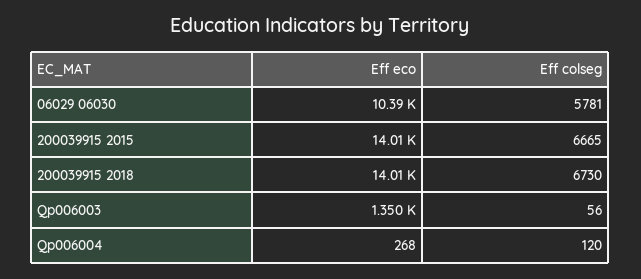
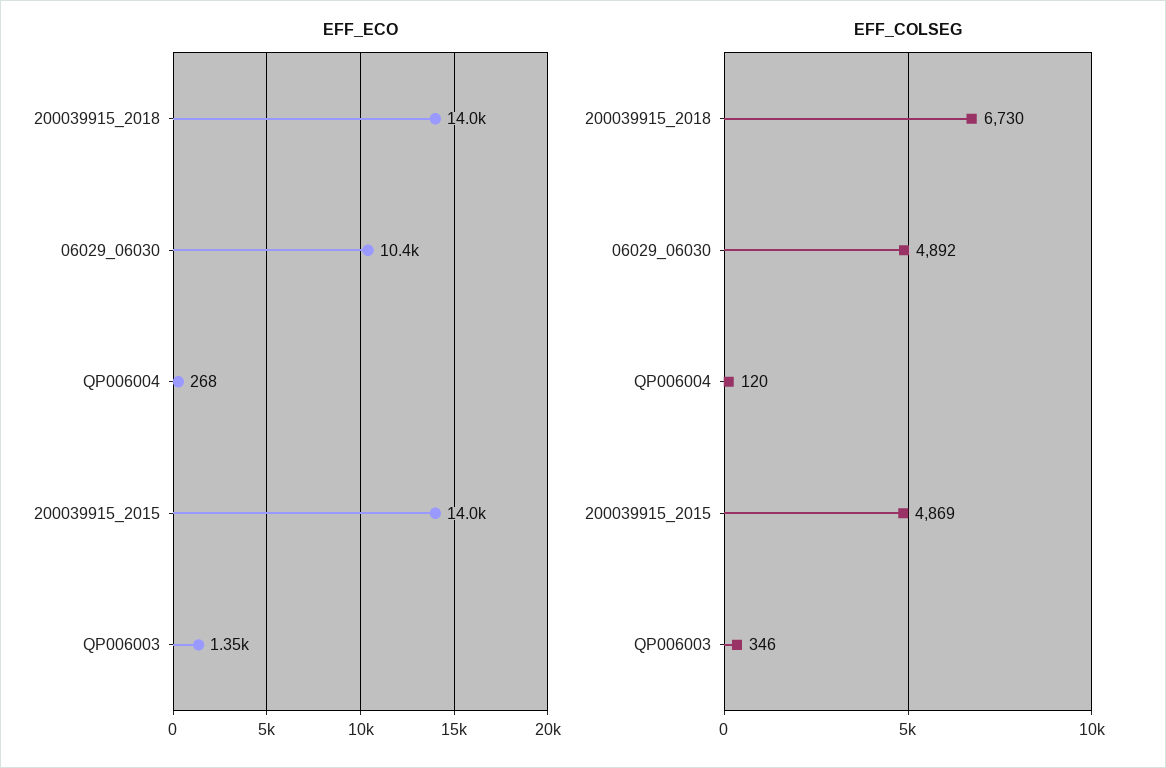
  {
    "Eff eco": {
      "06029 06030": 10390,
      "200039915 2015": 14010,
      "200039915 2018": 14010,
      "Qp006003": 1350,
      "Qp006004": 268
    },
    "Eff colseg": {
-     "06029 06030": 5781,
+     "06029 06030": 4892,
-     "200039915 2015": 6665,
+     "200039915 2015": 4869,
      "200039915 2018": 6730,
-     "Qp006003": 56,
+     "Qp006003": 346,
      "Qp006004": 120
    }
  }

